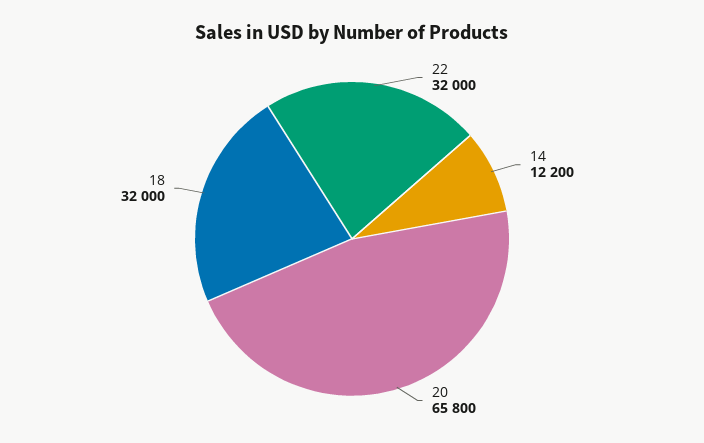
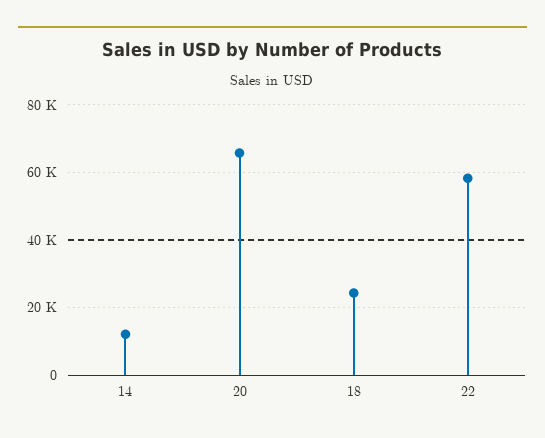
  {
-   "22": 32000,
+   "22": 58000,
    "14": 12200,
    "20": 65800,
-   "18": 32000
+   "18": 24000
  }

